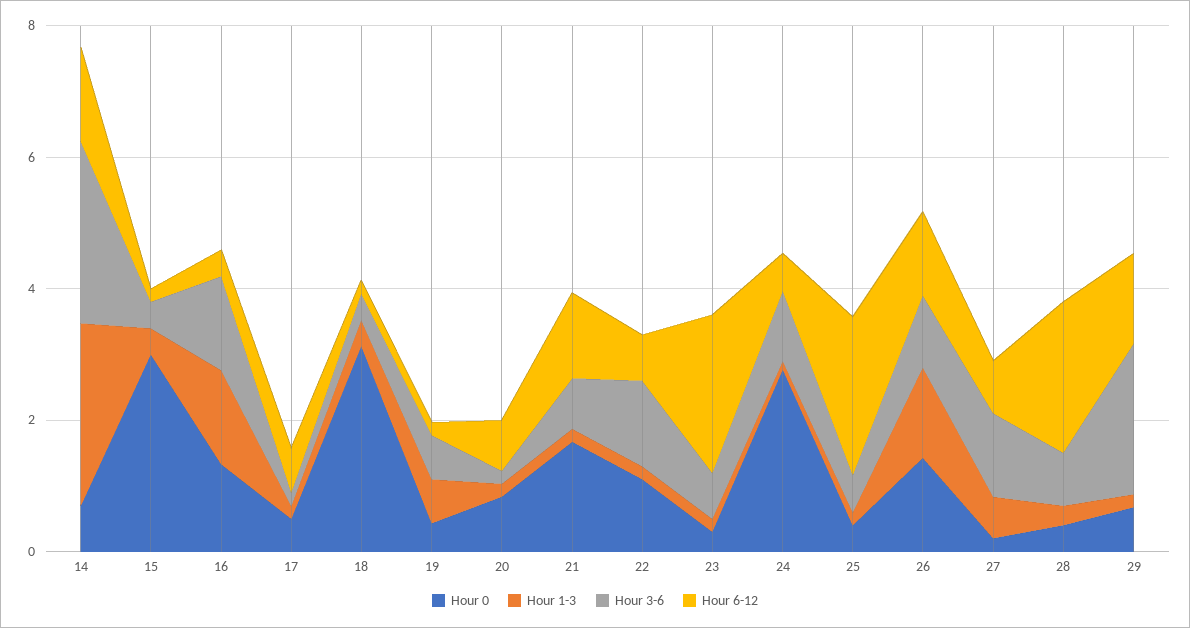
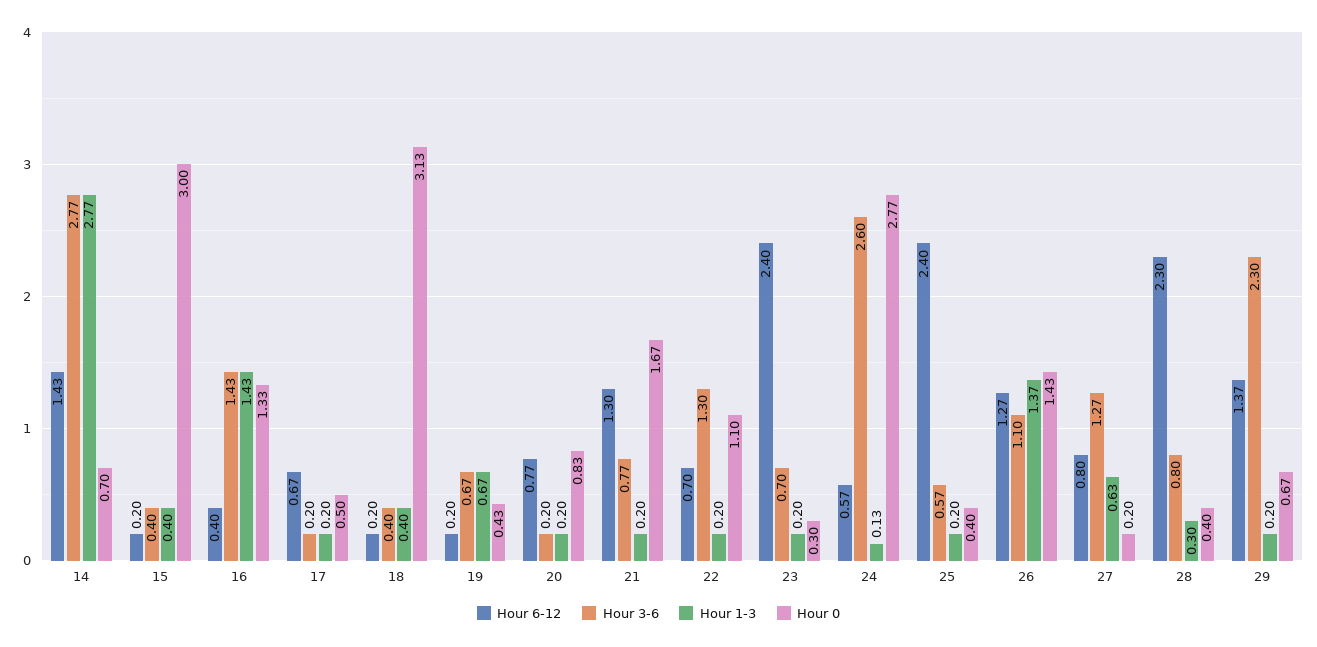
  {
    "Hour 0": {
      "14": 0.7,
      "15": 3,
      "16": 1.33,
      "17": 0.5,
      "18": 3.13,
      "19": 0.43,
      "20": 0.83,
      "21": 1.67,
      "22": 1.1,
      "23": 0.3,
      "24": 2.77,
      "25": 0.4,
      "26": 1.43,
      "27": 0.2,
      "28": 0.4,
      "29": 0.67
    },
    "Hour 1-3": {
      "14": 2.77,
      "15": 0.4,
      "16": 1.43,
      "17": 0.2,
      "18": 0.4,
      "19": 0.67,
      "20": 0.2,
      "21": 0.2,
      "22": 0.2,
      "23": 0.2,
      "24": 0.13,
      "25": 0.2,
      "26": 1.37,
      "27": 0.63,
      "28": 0.3,
      "29": 0.2
    },
    "Hour 3-6": {
      "14": 2.77,
      "15": 0.4,
      "16": 1.43,
      "17": 0.2,
      "18": 0.4,
      "19": 0.67,
      "20": 0.2,
      "21": 0.77,
      "22": 1.3,
      "23": 0.7,
-     "24": 1,
+     "24": 2.6,
      "25": 0.57,
      "26": 1.1,
      "27": 1.27,
      "28": 0.8,
      "29": 2.3
    },
    "Hour 6-12": {
      "14": 1.43,
      "15": 0.2,
      "16": 0.4,
      "17": 0.67,
      "18": 0.2,
      "19": 0.2,
      "20": 0.77,
      "21": 1.3,
      "22": 0.7,
      "23": 2.4,
      "24": 0.57,
      "25": 2.4,
      "26": 1.27,
      "27": 0.8,
      "28": 2.3,
      "29": 1.37
    }
  }

